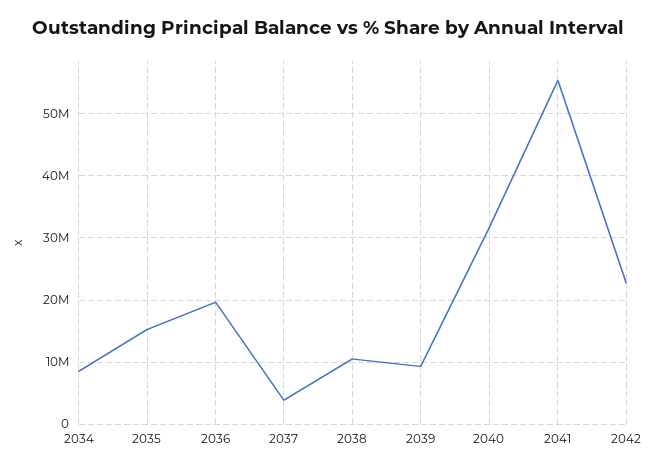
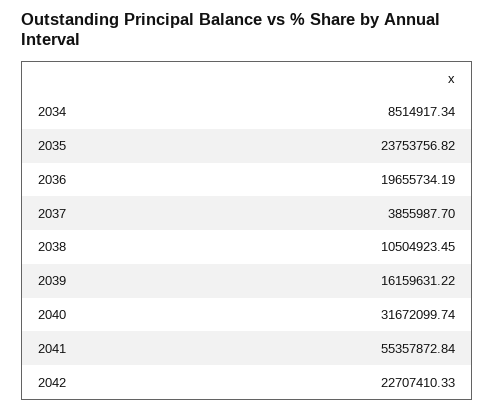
  {
    "2034": 8514917.34,
-   "2035": 15000000,
+   "2035": 23753756.82,
    "2036": 19655734.19,
    "2037": 3855987.7,
    "2038": 10504923.45,
-   "2039": 9000000,
+   "2039": 16159631.22,
    "2040": 31672099.74,
    "2041": 55357872.84,
    "2042": 22707410.33
  }

